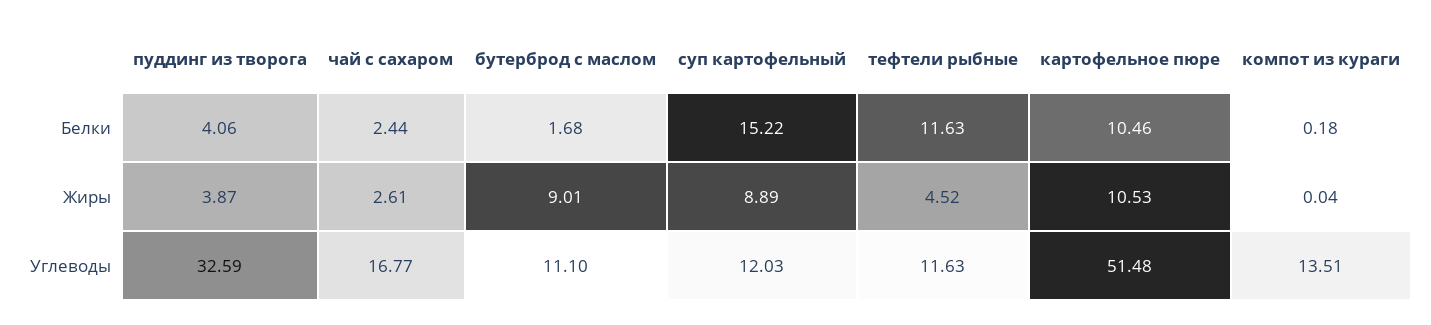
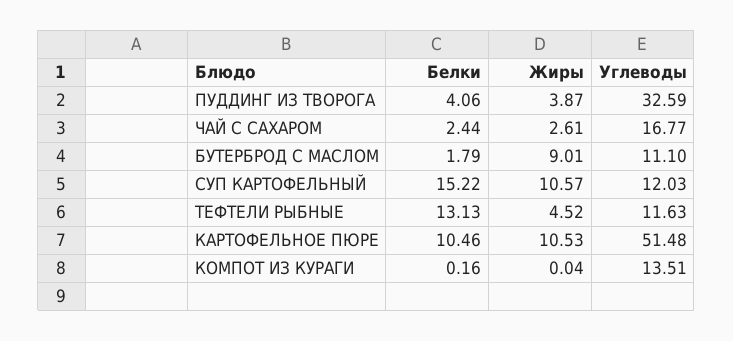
  {
    "пуддинг из творога": {
      "Белки": 4.06,
      "Жиры": 3.87,
      "Углеводы": 32.59
    },
    "чай с сахаром": {
      "Белки": 2.44,
      "Жиры": 2.61,
      "Углеводы": 16.77
    },
    "бутерброд с маслом": {
-     "Белки": 1.68,
+     "Белки": 1.79,
      "Жиры": 9.01,
      "Углеводы": 11.1
    },
    "суп картофельный": {
      "Белки": 15.22,
-     "Жиры": 8.89,
+     "Жиры": 10.57,
      "Углеводы": 12.03
    },
    "тефтели рыбные": {
-     "Белки": 11.63,
+     "Белки": 13.13,
      "Жиры": 4.52,
      "Углеводы": 11.63
    },
    "картофельное пюре": {
      "Белки": 10.46,
      "Жиры": 10.53,
      "Углеводы": 51.48
    },
    "компот из кураги": {
-     "Белки": 0.18,
+     "Белки": 0.16,
      "Жиры": 0.04,
      "Углеводы": 13.51
    }
  }

